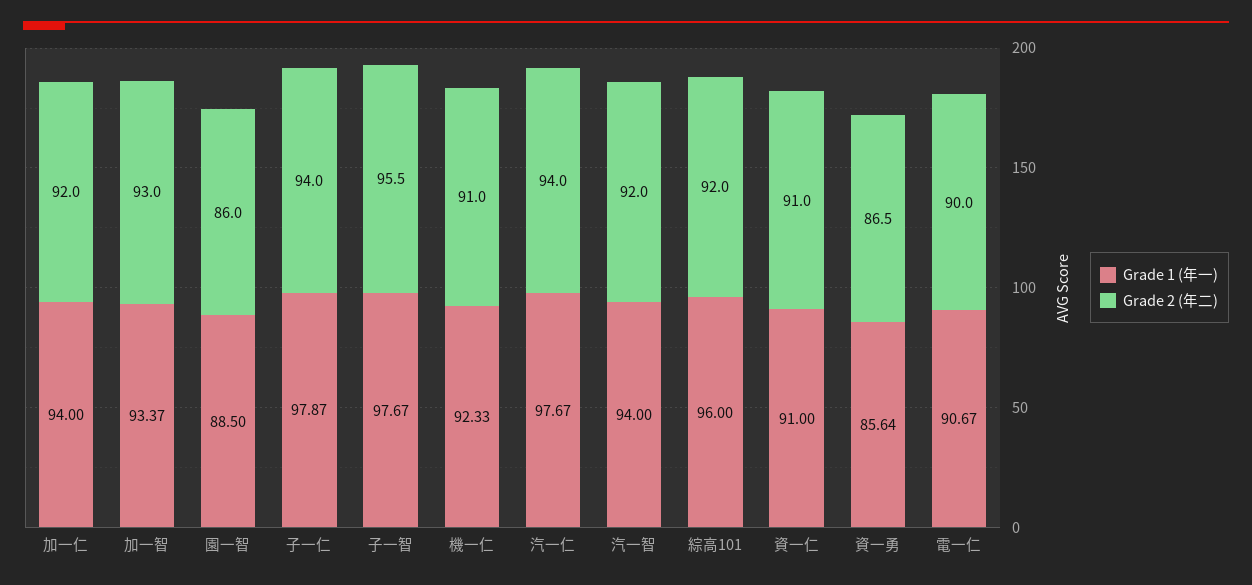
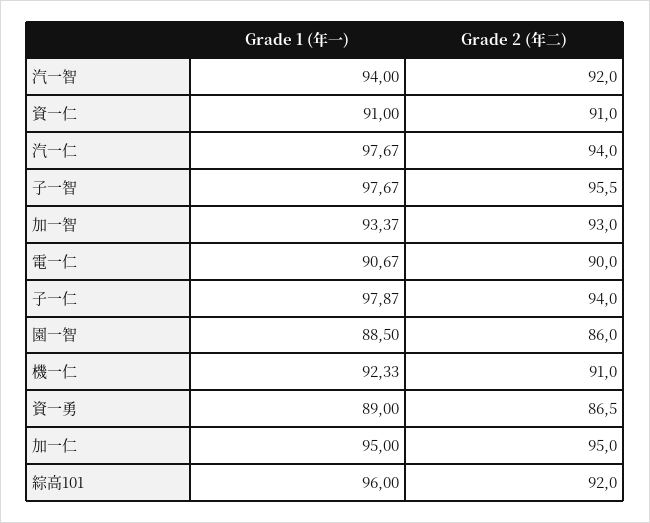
  {
    "Grade 1 (年一)": {
-     "加一仁": 94,
+     "加一仁": 95,
      "加一智": 93.37,
      "園一智": 88.5,
      "子一仁": 97.87,
      "子一智": 97.67,
      "機一仁": 92.33,
      "汽一仁": 97.67,
      "汽一智": 94,
      "綜高101": 96,
      "資一仁": 91,
-     "資一勇": 85.64,
+     "資一勇": 89,
      "電一仁": 90.67
    },
    "Grade 2 (年二)": {
-     "加一仁": 92,
+     "加一仁": 95,
      "加一智": 93,
      "園一智": 86,
      "子一仁": 94,
      "子一智": 95.5,
      "機一仁": 91,
      "汽一仁": 94,
      "汽一智": 92,
      "綜高101": 92,
      "資一仁": 91,
      "資一勇": 86.5,
      "電一仁": 90
    }
  }

